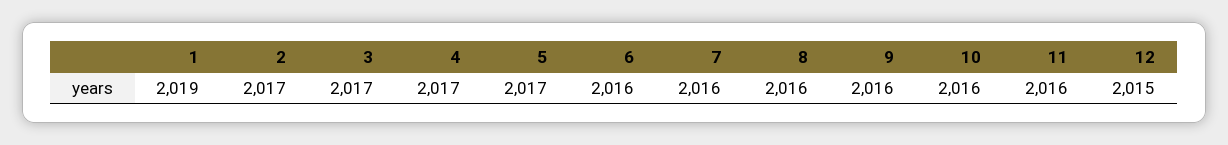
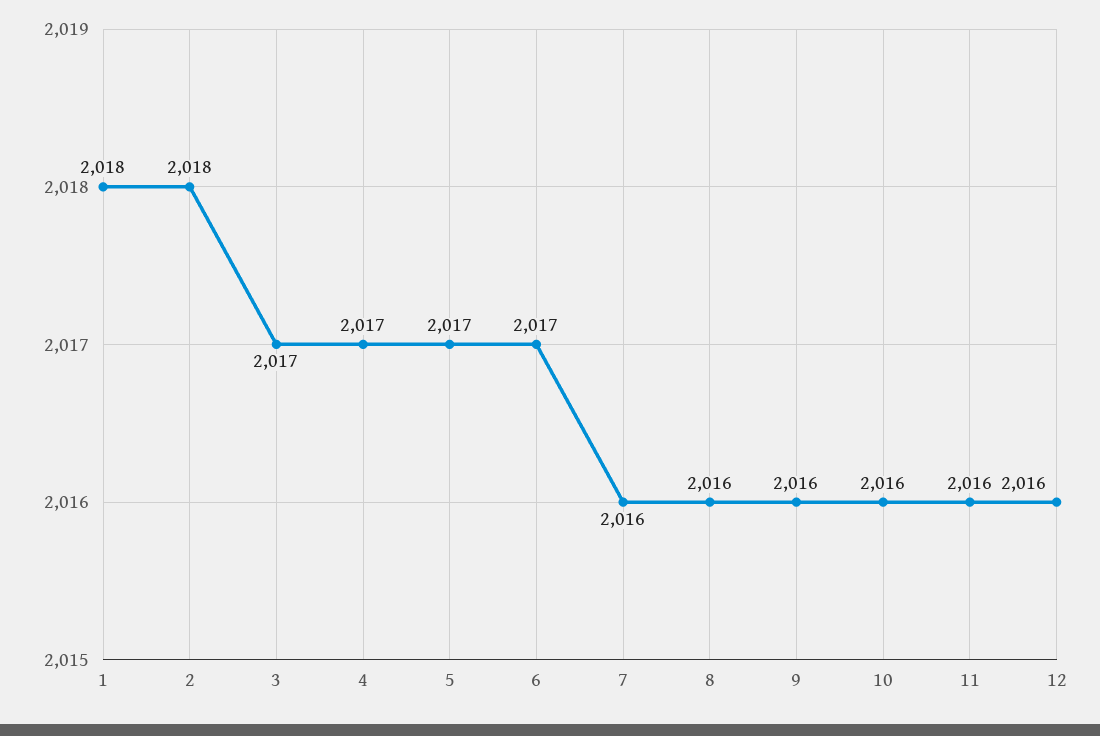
  {
-   "1": 2019,
+   "1": 2018,
-   "2": 2017,
+   "2": 2018,
    "3": 2017,
    "4": 2017,
    "5": 2017,
-   "6": 2016,
+   "6": 2017,
    "7": 2016,
    "8": 2016,
    "9": 2016,
    "10": 2016,
    "11": 2016,
-   "12": 2015
+   "12": 2016
  }

